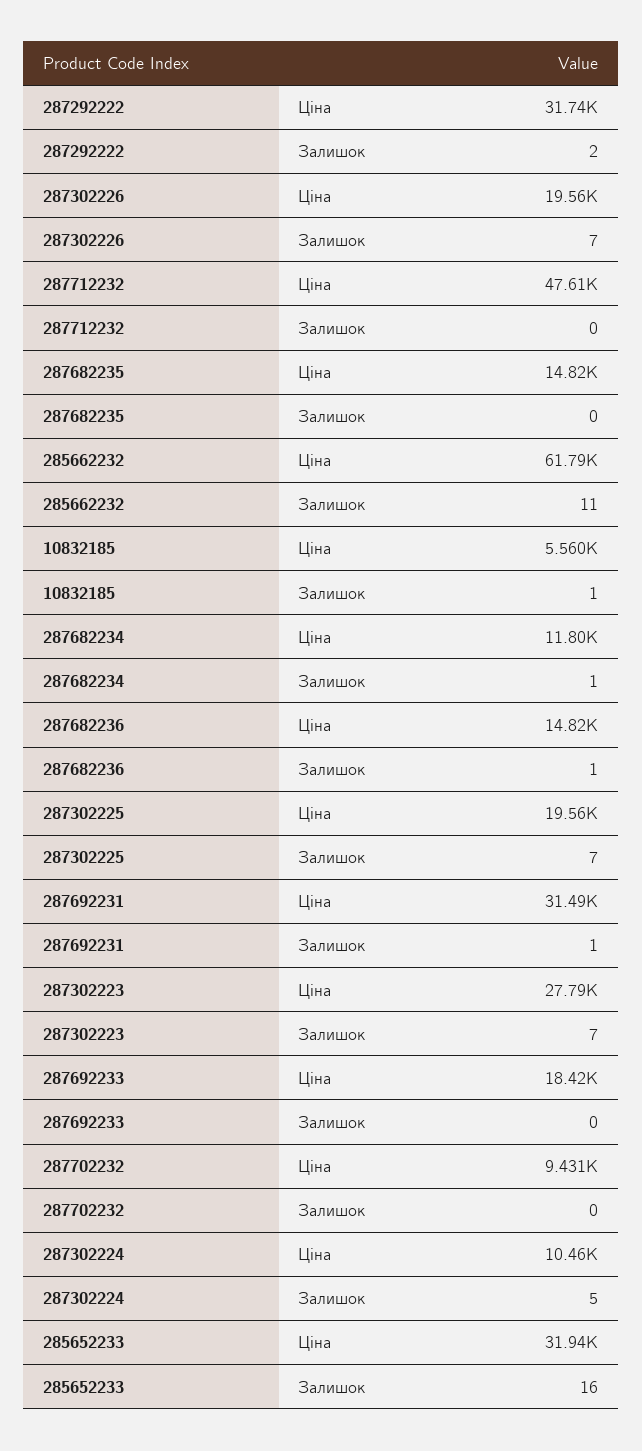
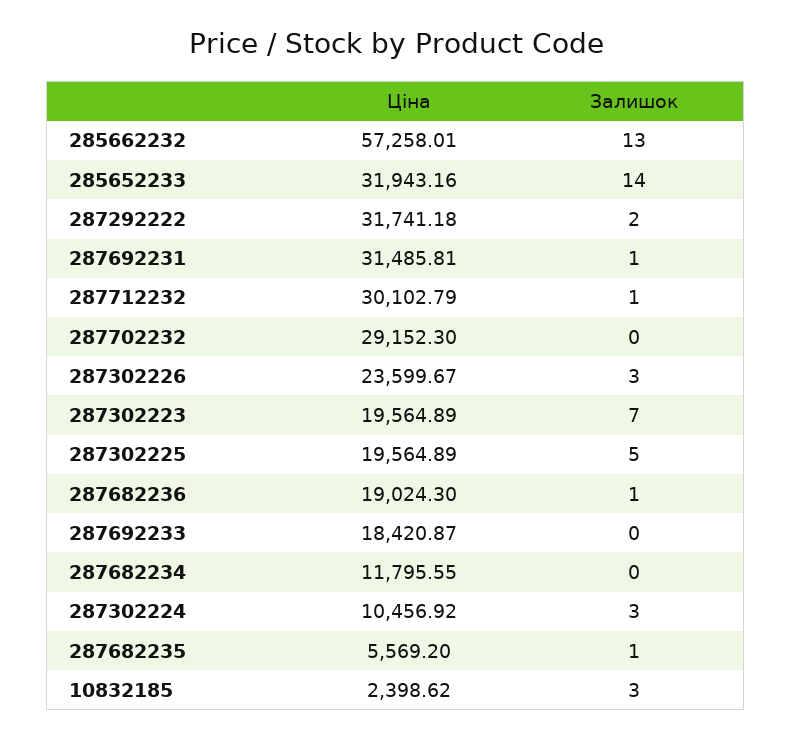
  {
    "287292222": {
      "Ціна": 31741.18,
      "Залишок": 2
    },
    "287302226": {
-     "Ціна": 19560,
+     "Ціна": 23599.67,
-     "Залишок": 7
+     "Залишок": 3
    },
    "287712232": {
-     "Ціна": 47610,
+     "Ціна": 30102.79,
-     "Залишок": 0
+     "Залишок": 1
    },
    "287682235": {
-     "Ціна": 14820,
+     "Ціна": 5569.2,
-     "Залишок": 0
+     "Залишок": 1
    },
    "285662232": {
-     "Ціна": 61790,
+     "Ціна": 57258.01,
-     "Залишок": 11
+     "Залишок": 13
    },
    "10832185": {
-     "Ціна": 5560,
+     "Ціна": 2398.62,
-     "Залишок": 1
+     "Залишок": 3
    },
    "287682234": {
      "Ціна": 11795.55,
-     "Залишок": 1
+     "Залишок": 0
    },
    "287682236": {
-     "Ціна": 14820,
+     "Ціна": 19024.3,
      "Залишок": 1
    },
    "287302225": {
      "Ціна": 19564.89,
-     "Залишок": 7
+     "Залишок": 5
    },
    "287692231": {
      "Ціна": 31485.81,
      "Залишок": 1
    },
    "287302223": {
-     "Ціна": 27790,
+     "Ціна": 19564.89,
      "Залишок": 7
    },
    "287692233": {
      "Ціна": 18420.87,
      "Залишок": 0
    },
    "287702232": {
-     "Ціна": 9431,
+     "Ціна": 29152.3,
      "Залишок": 0
    },
    "287302224": {
      "Ціна": 10456.92,
-     "Залишок": 5
+     "Залишок": 3
    },
    "285652233": {
      "Ціна": 31943.16,
-     "Залишок": 16
+     "Залишок": 14
    }
  }

